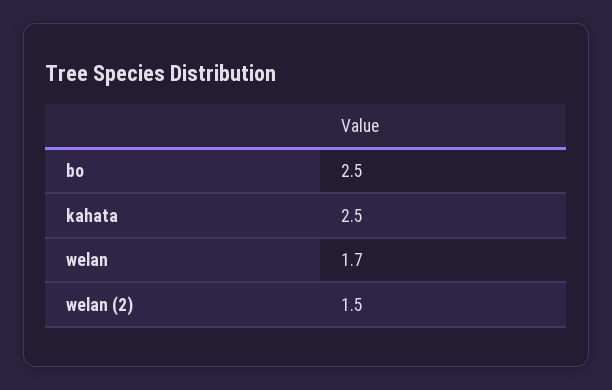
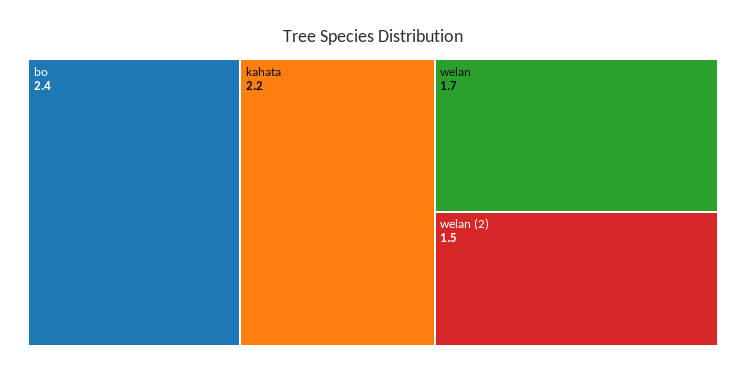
  {
-   "bo": 2.5,
+   "bo": 2.4,
-   "kahata": 2.5,
+   "kahata": 2.2,
    "welan": 1.7,
    "welan (2)": 1.5
  }

